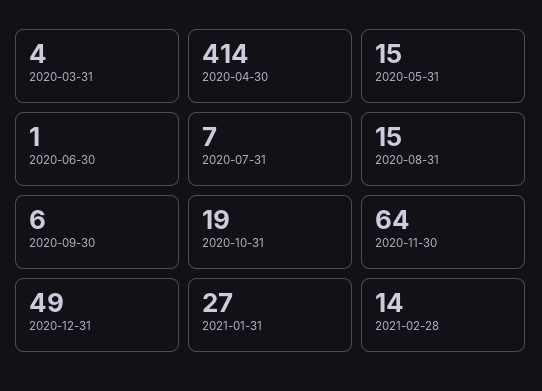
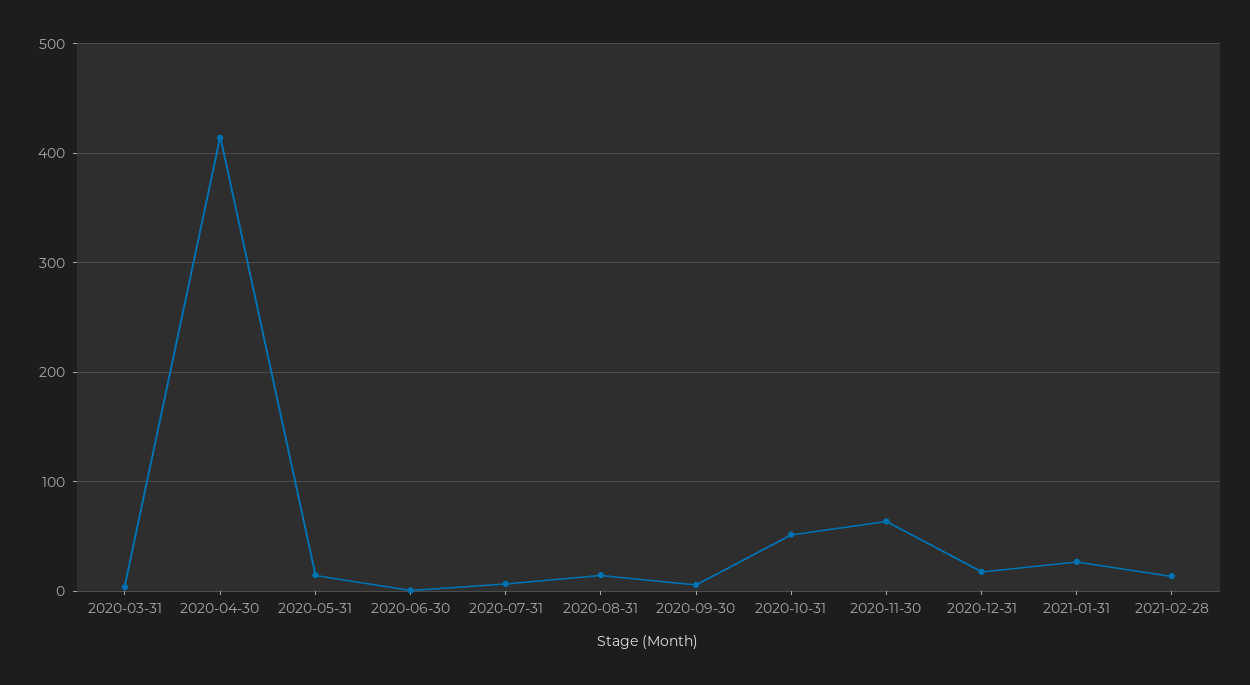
  {
    "2020-03-31": 4,
    "2020-04-30": 414,
    "2020-05-31": 15,
    "2020-06-30": 1,
    "2020-07-31": 7,
    "2020-08-31": 15,
    "2020-09-30": 6,
-   "2020-10-31": 19,
+   "2020-10-31": 50,
    "2020-11-30": 64,
-   "2020-12-31": 49,
+   "2020-12-31": 20,
    "2021-01-31": 27,
    "2021-02-28": 14
  }

